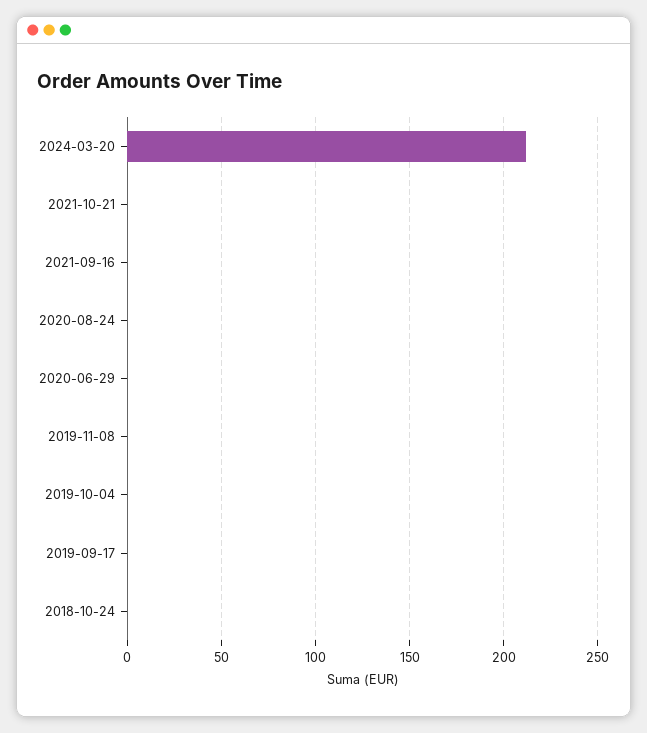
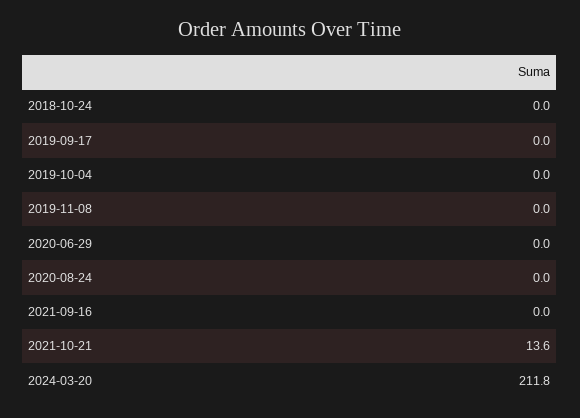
  {
    "2024-03-20": 211.8,
-   "2021-10-21": 0,
+   "2021-10-21": 13.6,
    "2021-09-16": 0,
    "2020-08-24": 0,
    "2020-06-29": 0,
    "2019-11-08": 0,
    "2019-10-04": 0,
    "2019-09-17": 0,
    "2018-10-24": 0
  }

